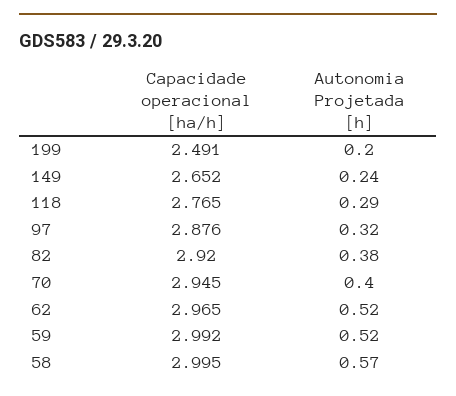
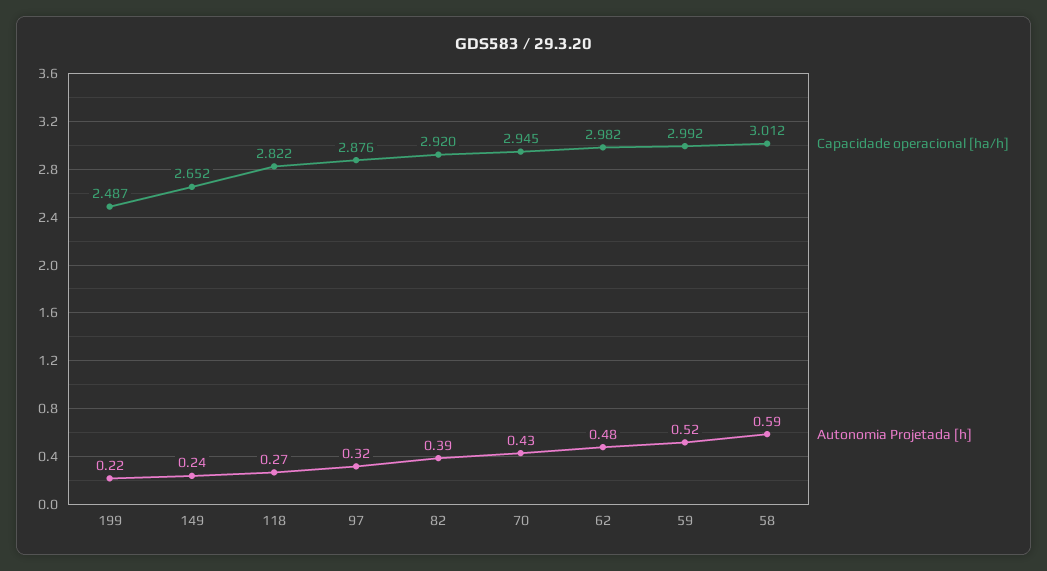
  {
    "Capacidade operacional [ha/h]": {
-     "199": 2.491,
+     "199": 2.487,
      "149": 2.652,
-     "118": 2.765,
+     "118": 2.822,
      "97": 2.876,
      "82": 2.92,
      "70": 2.945,
-     "62": 2.965,
+     "62": 2.982,
      "59": 2.992,
-     "58": 2.995
+     "58": 3.012
    },
    "Autonomia Projetada [h]": {
-     "199": 0.2,
+     "199": 0.22,
      "149": 0.24,
-     "118": 0.29,
+     "118": 0.27,
      "97": 0.32,
-     "82": 0.38,
+     "82": 0.39,
-     "70": 0.4,
+     "70": 0.43,
-     "62": 0.52,
+     "62": 0.48,
      "59": 0.52,
-     "58": 0.57
+     "58": 0.59
    }
  }

